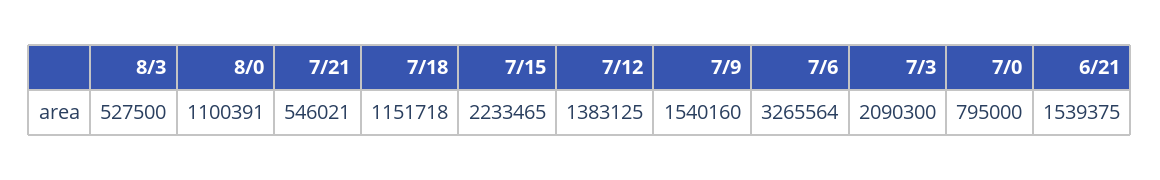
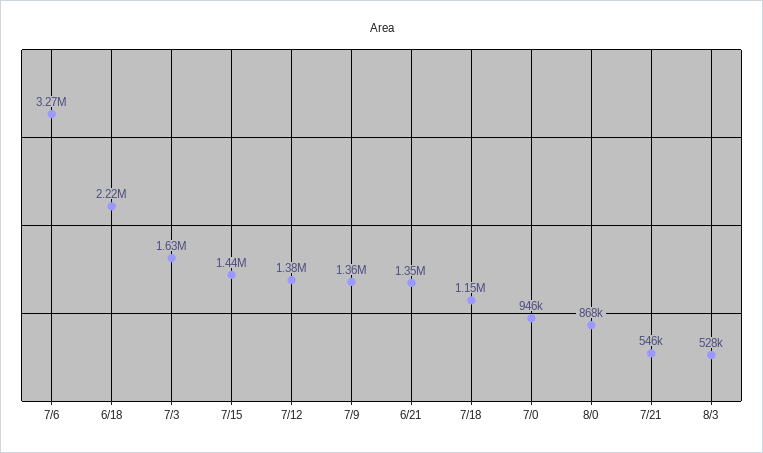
  {
    "8/3": 527500,
-   "8/0": 1100391,
+   "8/0": 868000,
    "7/21": 546021,
    "7/18": 1151718,
-   "7/15": 2233465,
+   "7/15": 1440000,
    "7/12": 1383125,
-   "7/9": 1540160,
+   "7/9": 1360000,
    "7/6": 3265564,
-   "7/3": 2090300,
+   "7/3": 1630000,
-   "7/0": 795000,
+   "7/0": 946000,
-   "6/21": 1539375
+   "6/21": 1350000,
+   "6/18": 2220000
  }

